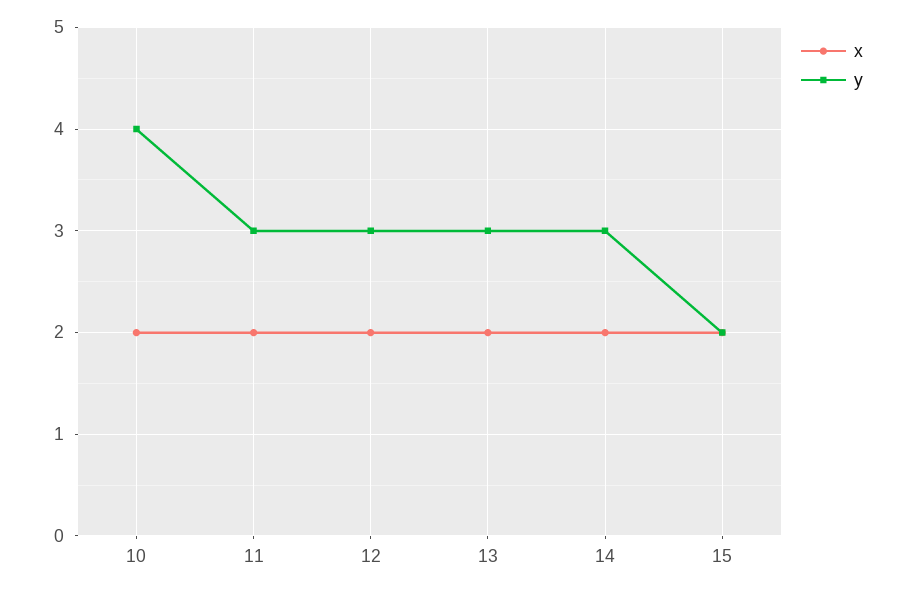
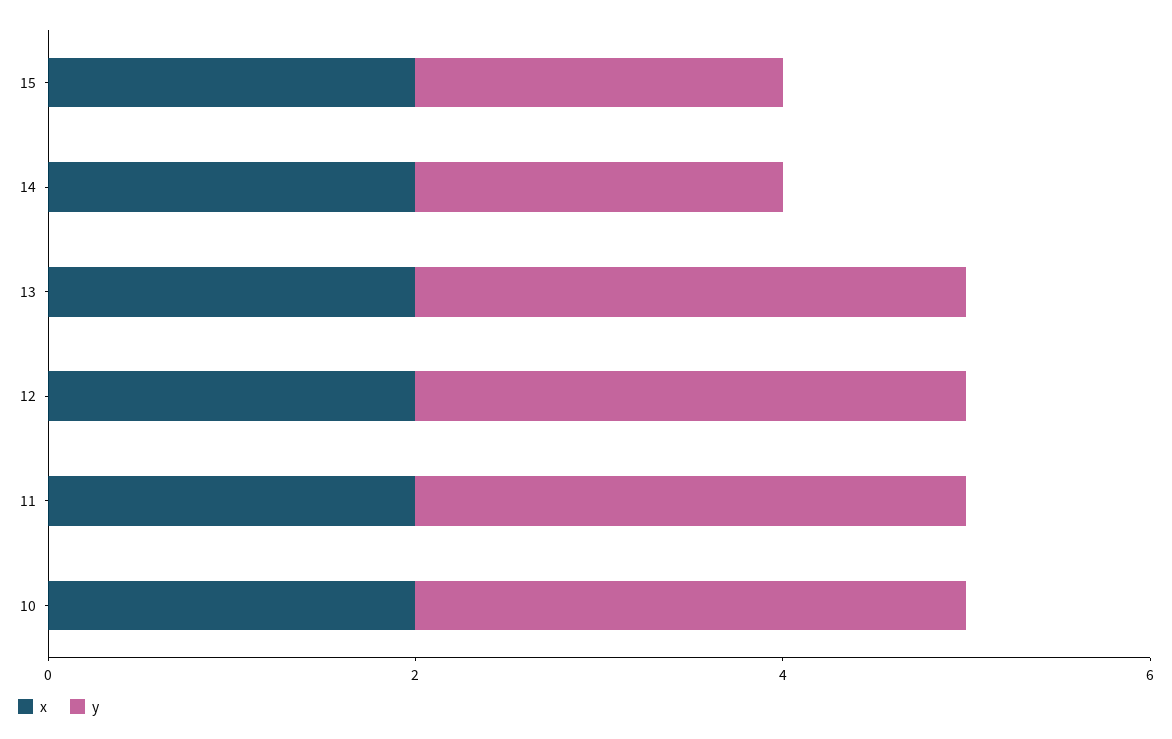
  {
    "x": {
      "10": 2,
      "11": 2,
      "12": 2,
      "13": 2,
      "14": 2,
      "15": 2
    },
    "y": {
-     "10": 4,
+     "10": 3,
      "11": 3,
      "12": 3,
      "13": 3,
-     "14": 3,
+     "14": 2,
      "15": 2
    }
  }

